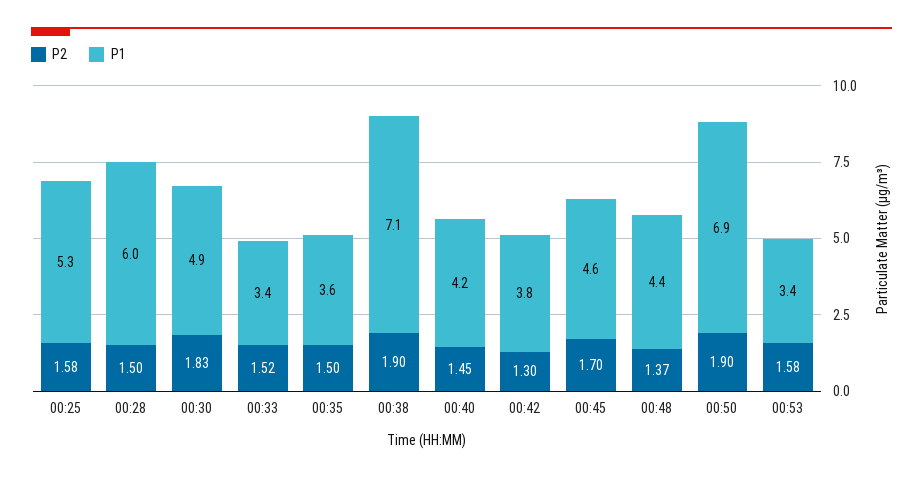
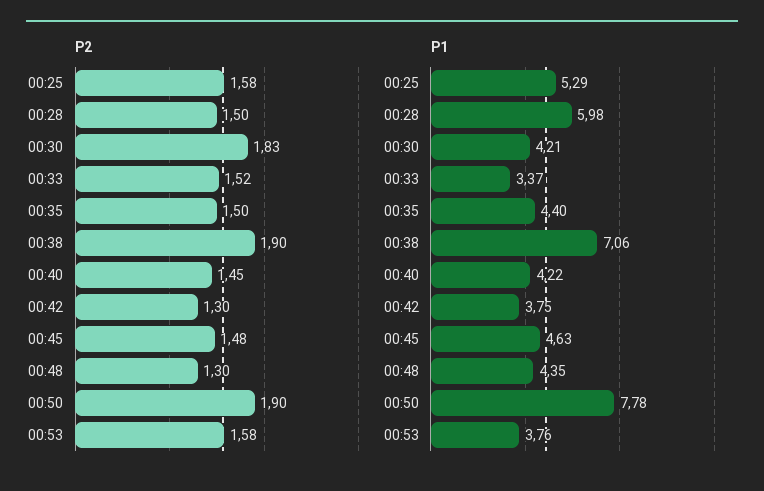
  {
    "P2": {
      "00:25": 1.58,
      "00:28": 1.5,
      "00:30": 1.83,
      "00:33": 1.52,
      "00:35": 1.5,
      "00:38": 1.9,
      "00:40": 1.45,
      "00:42": 1.3,
-     "00:45": 1.7,
+     "00:45": 1.48,
-     "00:48": 1.37,
+     "00:48": 1.3,
      "00:50": 1.9,
      "00:53": 1.58
    },
    "P1": {
      "00:25": 5.29,
      "00:28": 5.98,
-     "00:30": 4.9,
+     "00:30": 4.21,
      "00:33": 3.37,
-     "00:35": 3.6,
+     "00:35": 4.4,
      "00:38": 7.06,
      "00:40": 4.22,
      "00:42": 3.75,
      "00:45": 4.63,
      "00:48": 4.35,
-     "00:50": 6.9,
+     "00:50": 7.78,
-     "00:53": 3.4
+     "00:53": 3.76
    }
  }

